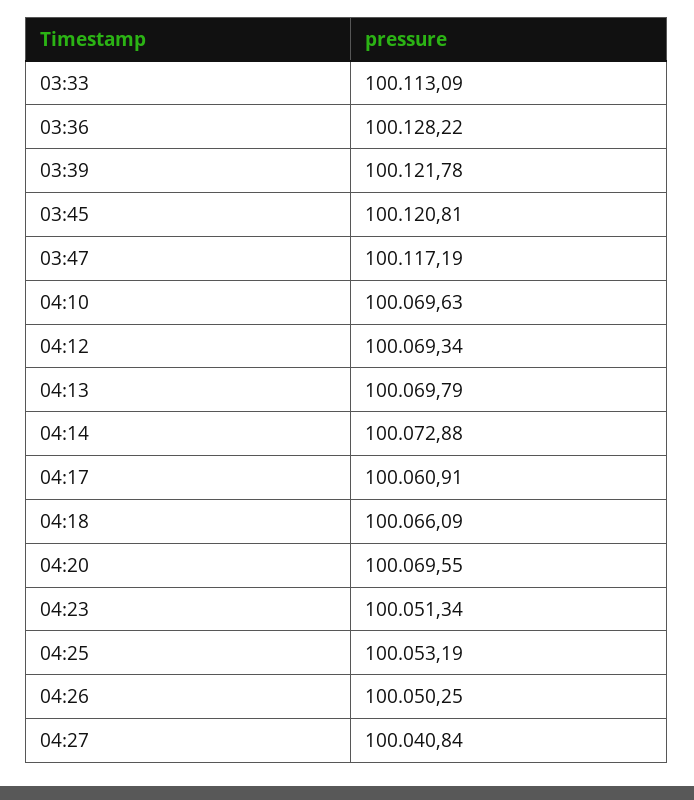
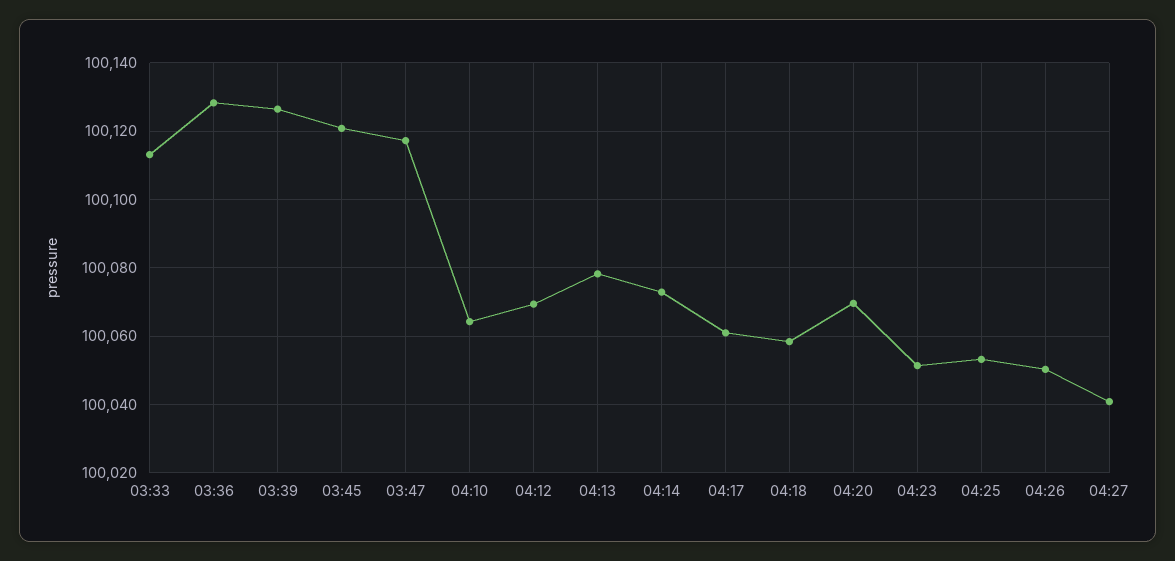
  {
    "03:33": 100113.09,
    "03:36": 100128.22,
-   "03:39": 100121.78,
+   "03:39": 100126,
    "03:45": 100120.81,
    "03:47": 100117.19,
-   "04:10": 100069.63,
+   "04:10": 100064,
    "04:12": 100069.34,
-   "04:13": 100069.79,
+   "04:13": 100078,
    "04:14": 100072.88,
    "04:17": 100060.91,
-   "04:18": 100066.09,
+   "04:18": 100058,
    "04:20": 100069.55,
    "04:23": 100051.34,
    "04:25": 100053.19,
    "04:26": 100050.25,
    "04:27": 100040.84
  }

